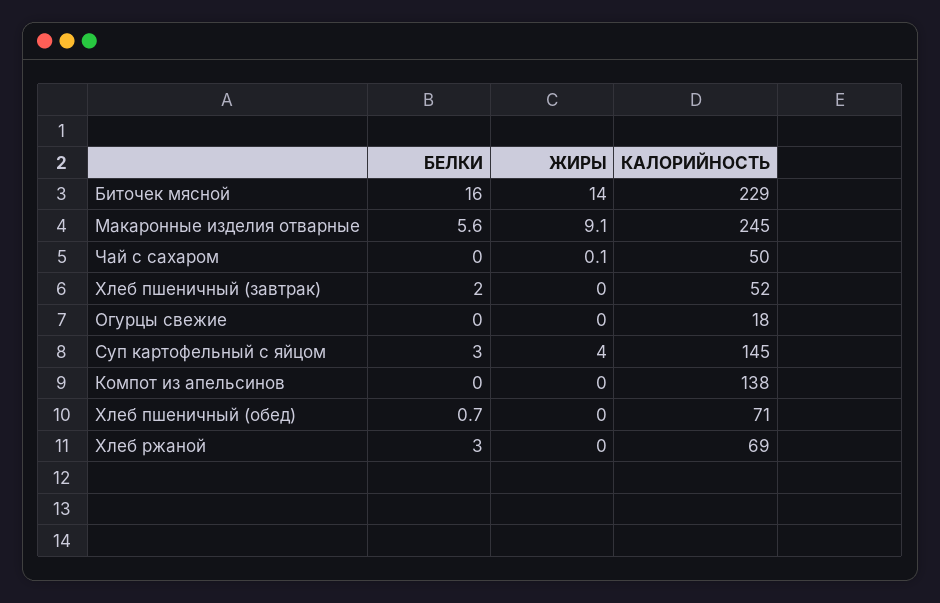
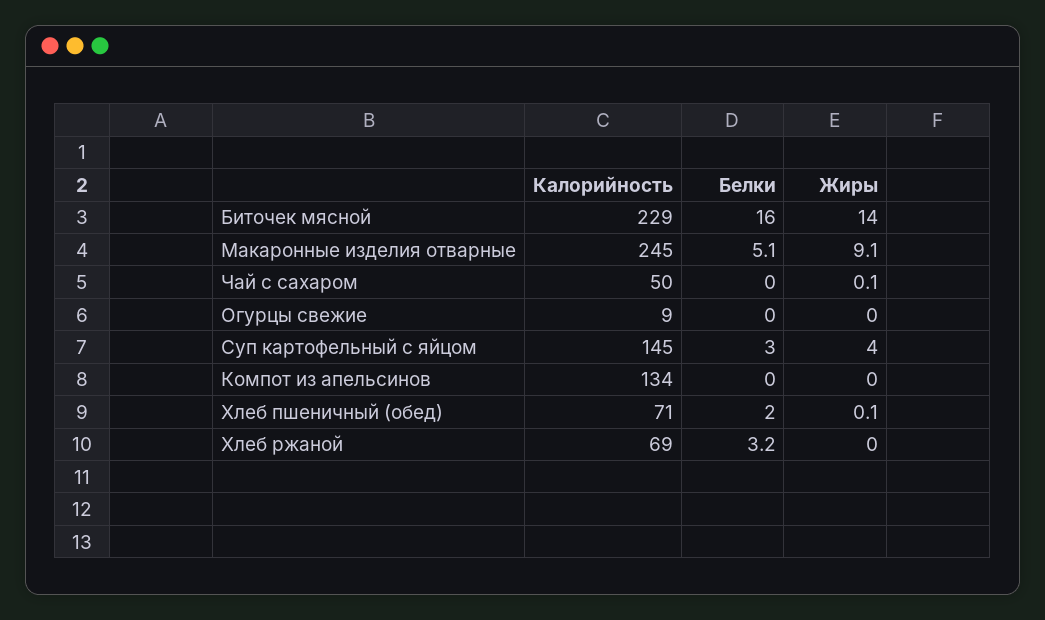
  {
    "БЕЛКИ": {
      "Биточек мясной": 16,
-     "Макаронные изделия отварные": 5.6,
+     "Макаронные изделия отварные": 5.1,
      "Чай с сахаром": 0,
-     "Хлеб пшеничный (завтрак)": 2,
      "Огурцы свежие": 0,
      "Суп картофельный с яйцом": 3,
      "Компот из апельсинов": 0,
-     "Хлеб пшеничный (обед)": 0.7,
+     "Хлеб пшеничный (обед)": 2,
-     "Хлеб ржаной": 3
+     "Хлеб ржаной": 3.2
    },
    "ЖИРЫ": {
      "Биточек мясной": 14,
      "Макаронные изделия отварные": 9.1,
      "Чай с сахаром": 0.1,
-     "Хлеб пшеничный (завтрак)": 0,
      "Огурцы свежие": 0,
      "Суп картофельный с яйцом": 4,
      "Компот из апельсинов": 0,
-     "Хлеб пшеничный (обед)": 0,
+     "Хлеб пшеничный (обед)": 0.1,
      "Хлеб ржаной": 0
    },
    "КАЛОРИЙНОСТЬ": {
      "Биточек мясной": 229,
      "Макаронные изделия отварные": 245,
      "Чай с сахаром": 50,
-     "Хлеб пшеничный (завтрак)": 52,
-     "Огурцы свежие": 18,
+     "Огурцы свежие": 9,
      "Суп картофельный с яйцом": 145,
-     "Компот из апельсинов": 138,
+     "Компот из апельсинов": 134,
      "Хлеб пшеничный (обед)": 71,
      "Хлеб ржаной": 69
    }
  }

